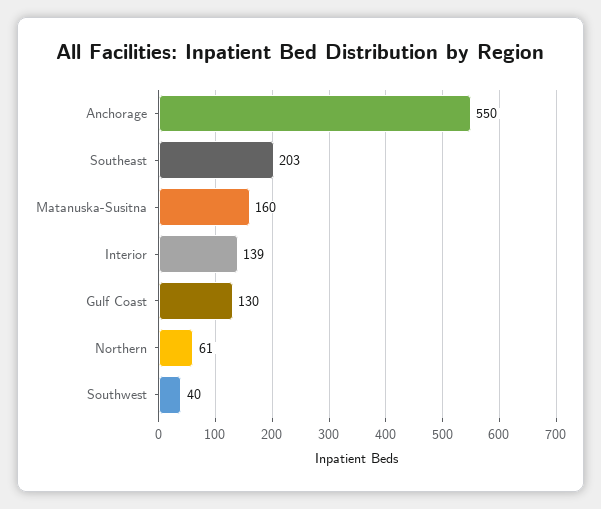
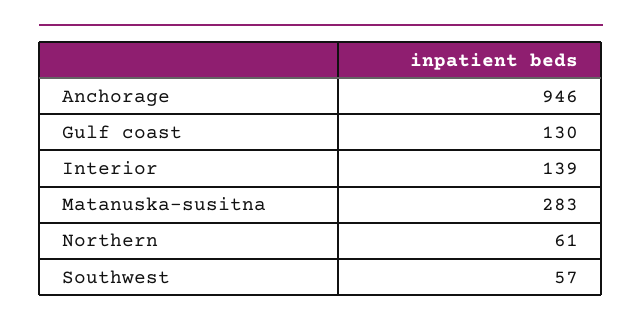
  {
-   "Anchorage": 550,
+   "Anchorage": 946,
-   "Southeast": 203,
-   "Matanuska-Susitna": 160,
+   "Matanuska-Susitna": 283,
    "Interior": 139,
    "Gulf Coast": 130,
    "Northern": 61,
-   "Southwest": 40
+   "Southwest": 57
  }

